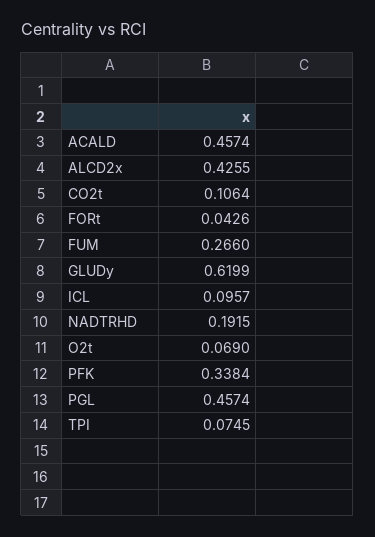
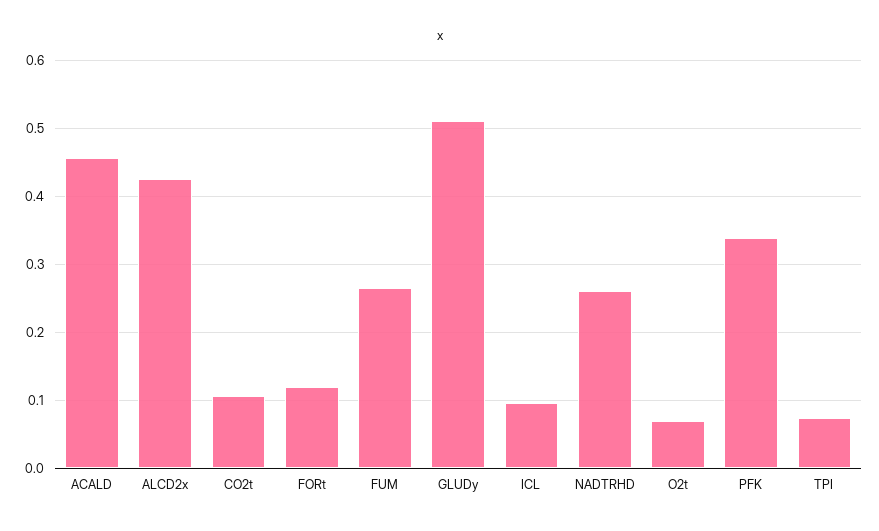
  {
    "ACALD": 0.4574,
    "ALCD2x": 0.4255,
    "CO2t": 0.1064,
-   "FORt": 0.0426,
+   "FORt": 0.12,
    "FUM": 0.266,
-   "GLUDy": 0.6199,
+   "GLUDy": 0.51,
    "ICL": 0.0957,
-   "NADTRHD": 0.1915,
+   "NADTRHD": 0.26,
    "O2t": 0.069,
    "PFK": 0.3384,
-   "PGL": 0.4574,
    "TPI": 0.0745
  }

